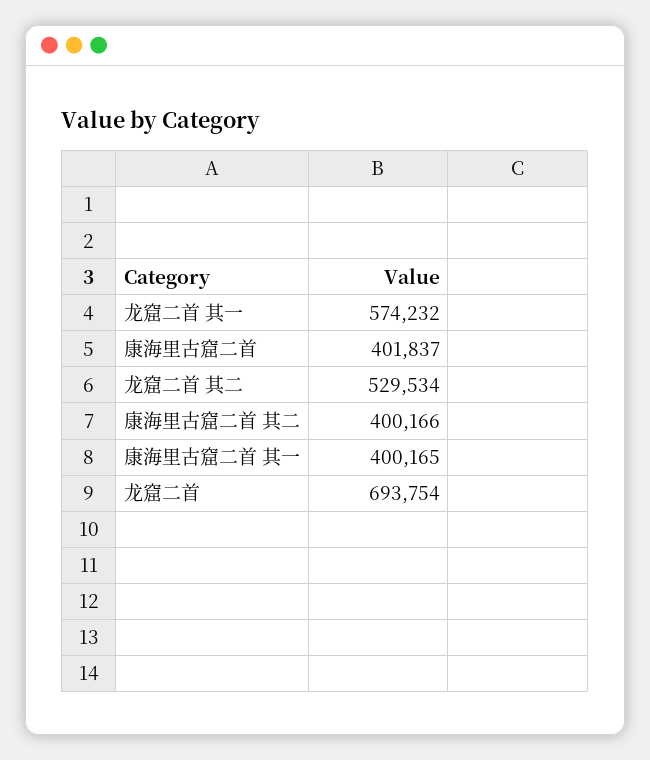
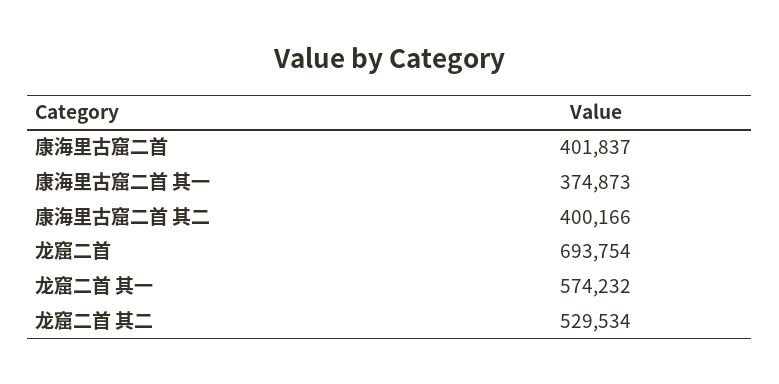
  {
    "龙窟二首 其一": 574232,
    "康海里古窟二首": 401837,
    "龙窟二首 其二": 529534,
    "康海里古窟二首 其二": 400166,
-   "康海里古窟二首 其一": 400165,
+   "康海里古窟二首 其一": 374873,
    "龙窟二首": 693754
  }

